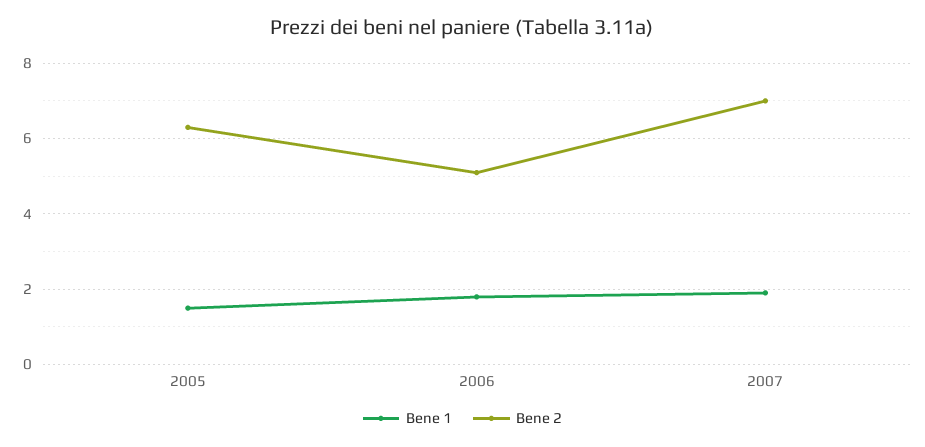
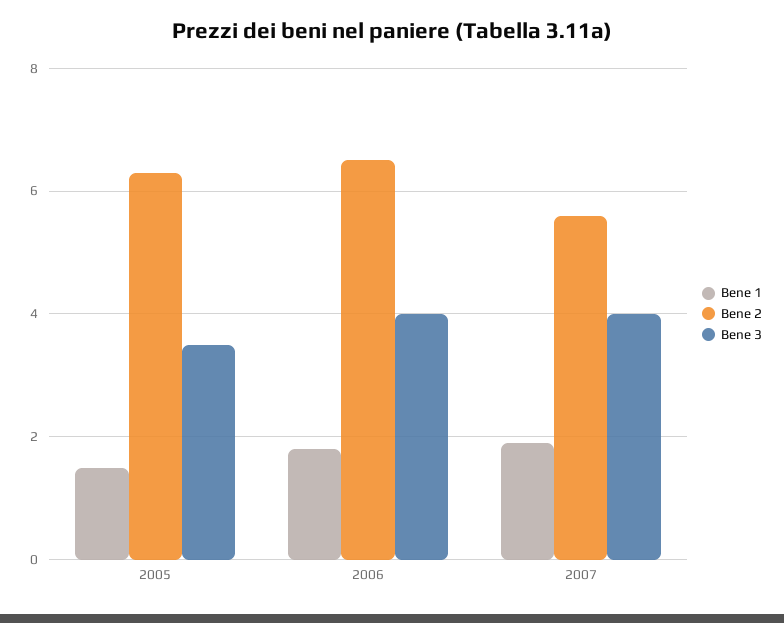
  {
    "Bene 1": {
      "2005": 1.5,
      "2006": 2,
      "2007": 2
    },
    "Bene 2": {
      "2005": 6.5,
-     "2006": 5,
+     "2006": 6.5,
-     "2007": 7
+     "2007": 5.5
-   }
+   },
+   "Bene 3": {
+     "2005": 3.5,
+     "2006": 4,
+     "2007": 4
+   }
  }

